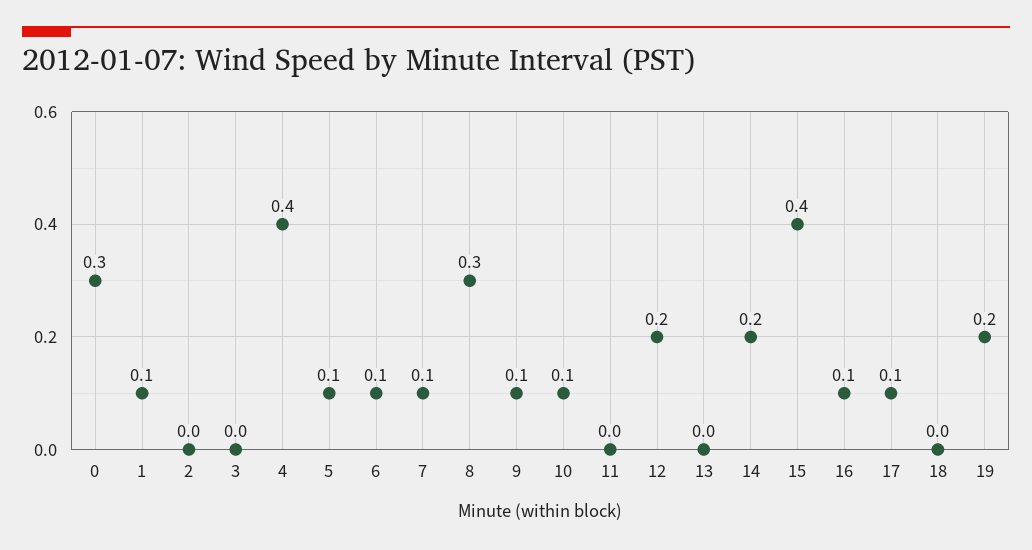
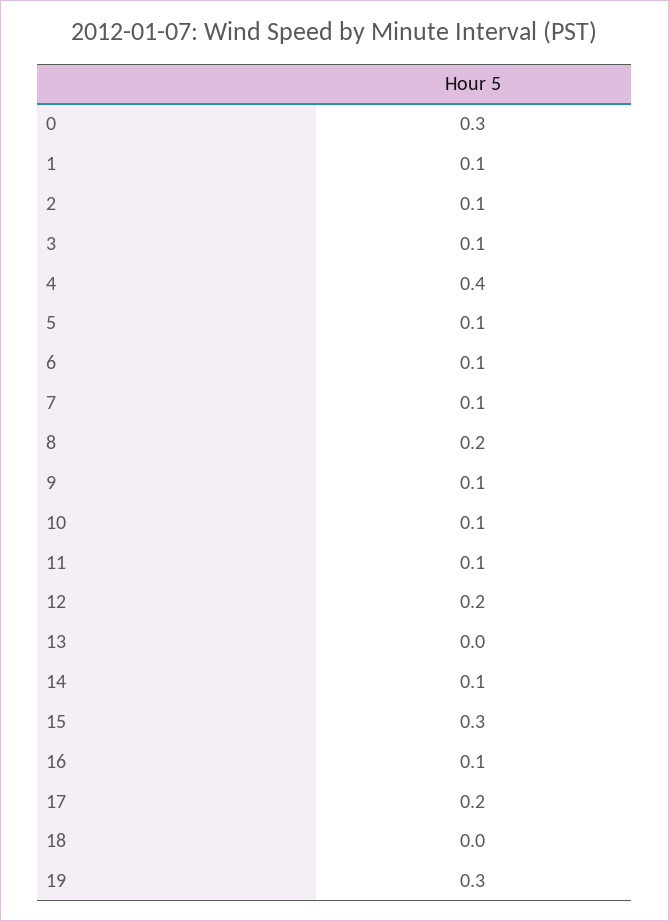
  {
    "0": 0.3,
    "1": 0.1,
-   "2": 0,
+   "2": 0.1,
-   "3": 0,
+   "3": 0.1,
    "4": 0.4,
    "5": 0.1,
    "6": 0.1,
    "7": 0.1,
-   "8": 0.3,
+   "8": 0.2,
    "9": 0.1,
    "10": 0.1,
-   "11": 0,
+   "11": 0.1,
    "12": 0.2,
    "13": 0,
-   "14": 0.2,
+   "14": 0.1,
-   "15": 0.4,
+   "15": 0.3,
    "16": 0.1,
-   "17": 0.1,
+   "17": 0.2,
    "18": 0,
-   "19": 0.2
+   "19": 0.3
  }

